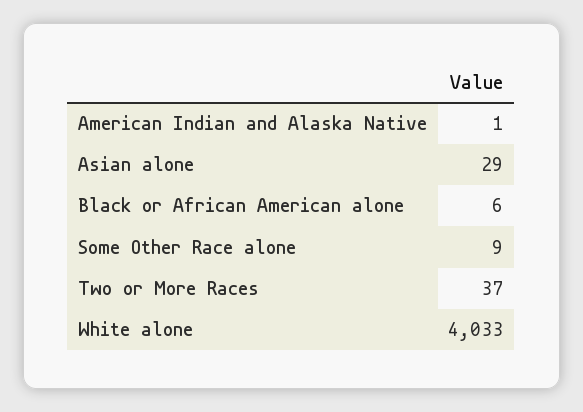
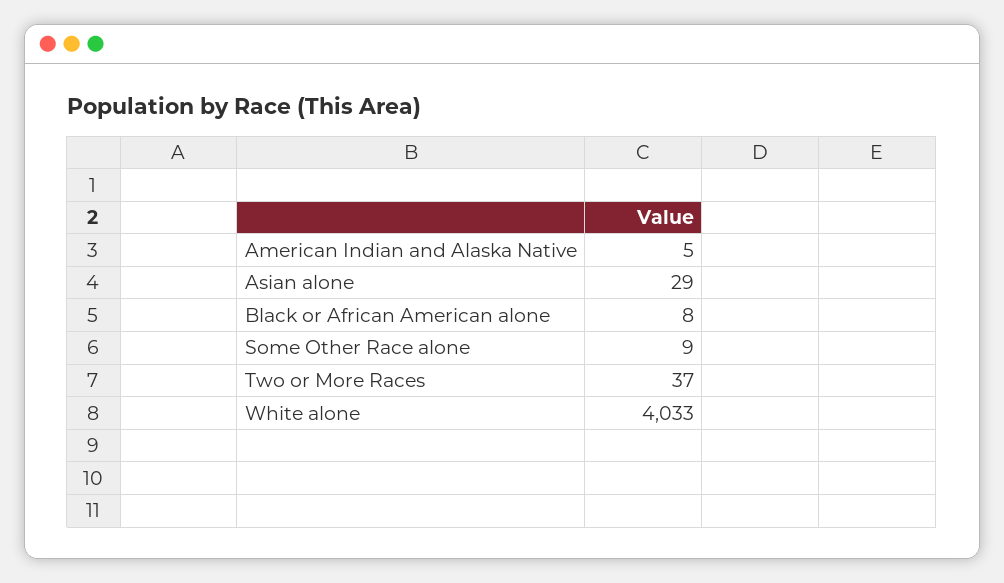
  {
-   "American Indian and Alaska Native": 1,
+   "American Indian and Alaska Native": 5,
    "Asian alone": 29,
-   "Black or African American alone": 6,
+   "Black or African American alone": 8,
    "Some Other Race alone": 9,
    "Two or More Races": 37,
    "White alone": 4033
  }

